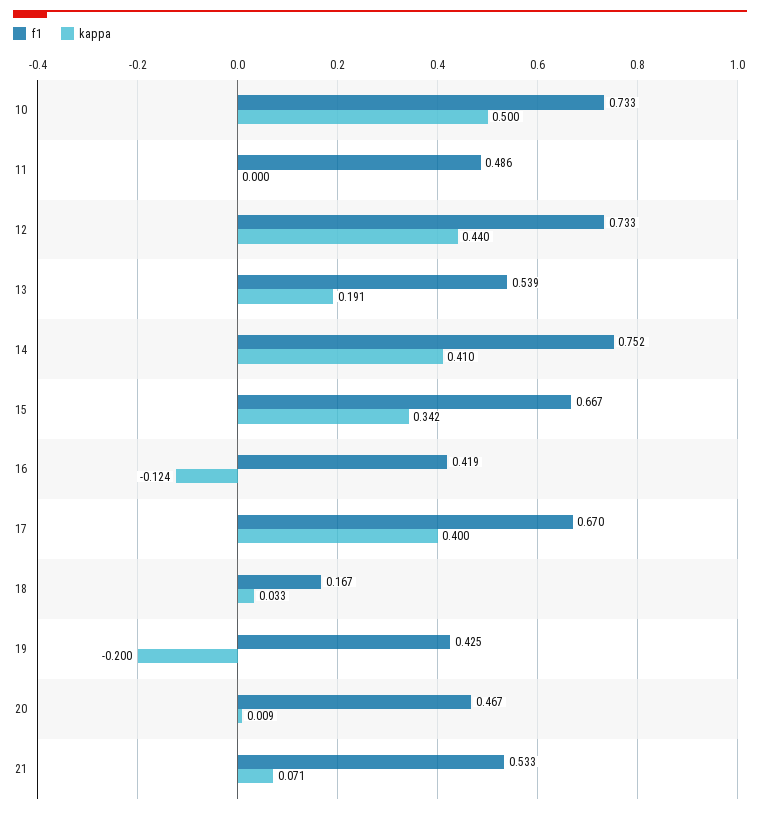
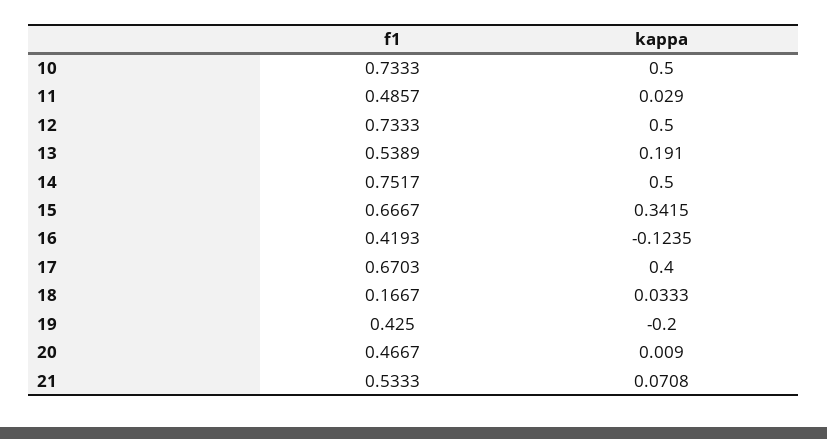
  {
    "f1": {
      "10": 0.7333,
      "11": 0.4857,
      "12": 0.7333,
      "13": 0.5389,
      "14": 0.7517,
      "15": 0.6667,
      "16": 0.4193,
      "17": 0.6703,
      "18": 0.1667,
      "19": 0.425,
      "20": 0.4667,
      "21": 0.5333
    },
    "kappa": {
      "10": 0.5,
-     "11": 0,
+     "11": 0.029,
-     "12": 0.44,
+     "12": 0.5,
      "13": 0.191,
-     "14": 0.41,
+     "14": 0.5,
      "15": 0.3415,
      "16": -0.1235,
      "17": 0.4,
      "18": 0.0333,
      "19": -0.2,
      "20": 0.009,
      "21": 0.0708
    }
  }

